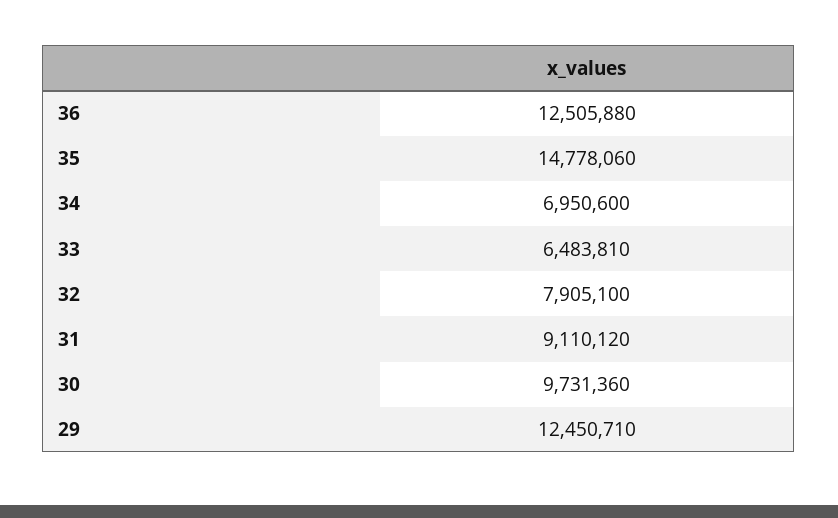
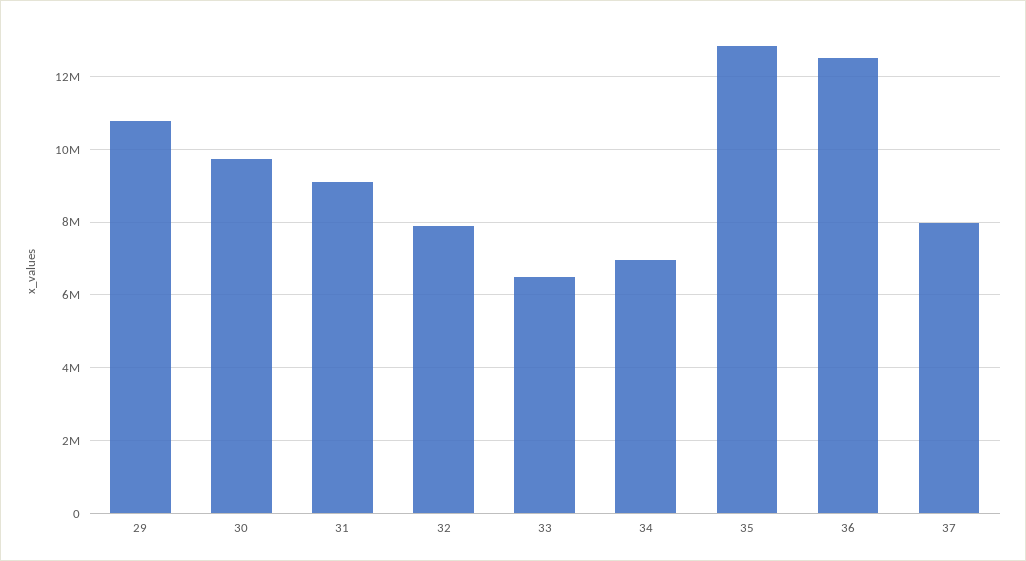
  {
    "36": 12505880,
-   "35": 14778060,
+   "35": 12800000,
    "34": 6950600,
    "33": 6483810,
    "32": 7905100,
    "31": 9110120,
    "30": 9731360,
-   "29": 12450710
+   "29": 10800000,
+   "37": 8000000
  }

